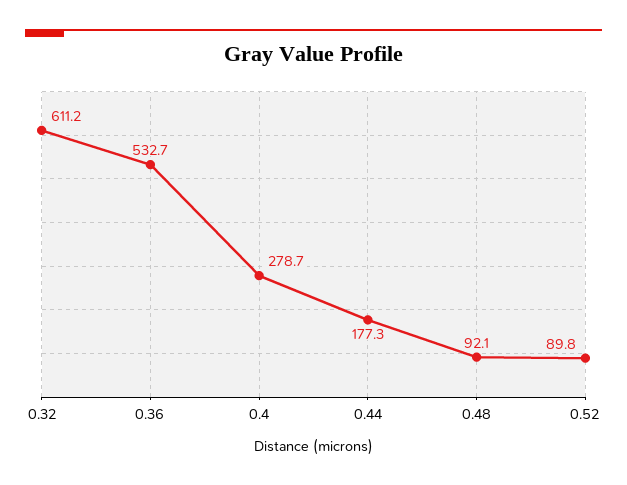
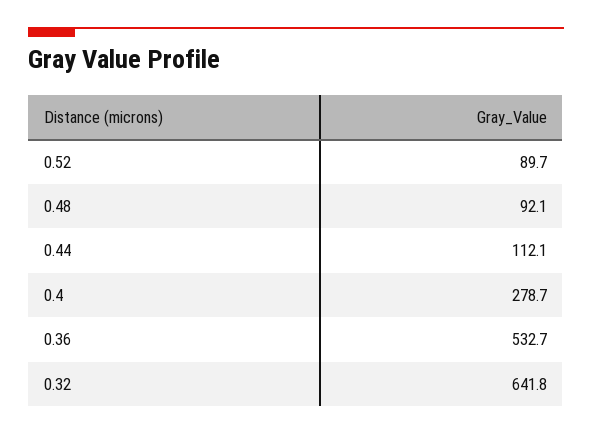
  {
-   "0.32": 611.2,
+   "0.32": 641.8,
    "0.36": 532.7,
    "0.4": 278.7,
-   "0.44": 177.3,
+   "0.44": 112.1,
    "0.48": 92.1,
-   "0.52": 89.8
+   "0.52": 89.7
  }

